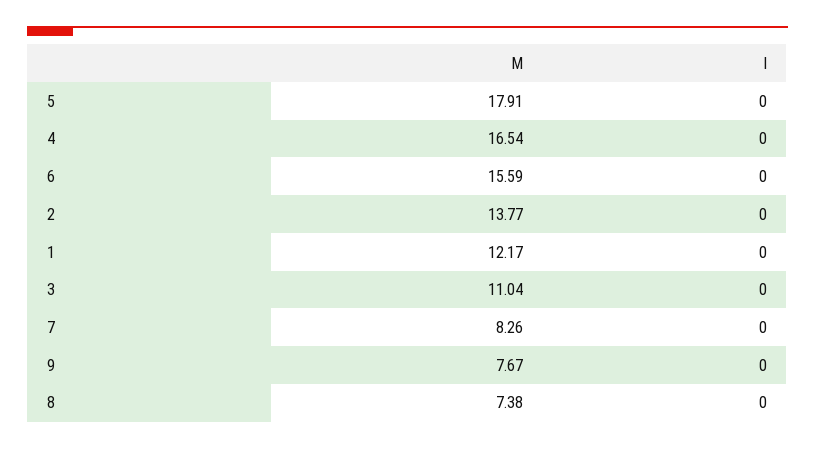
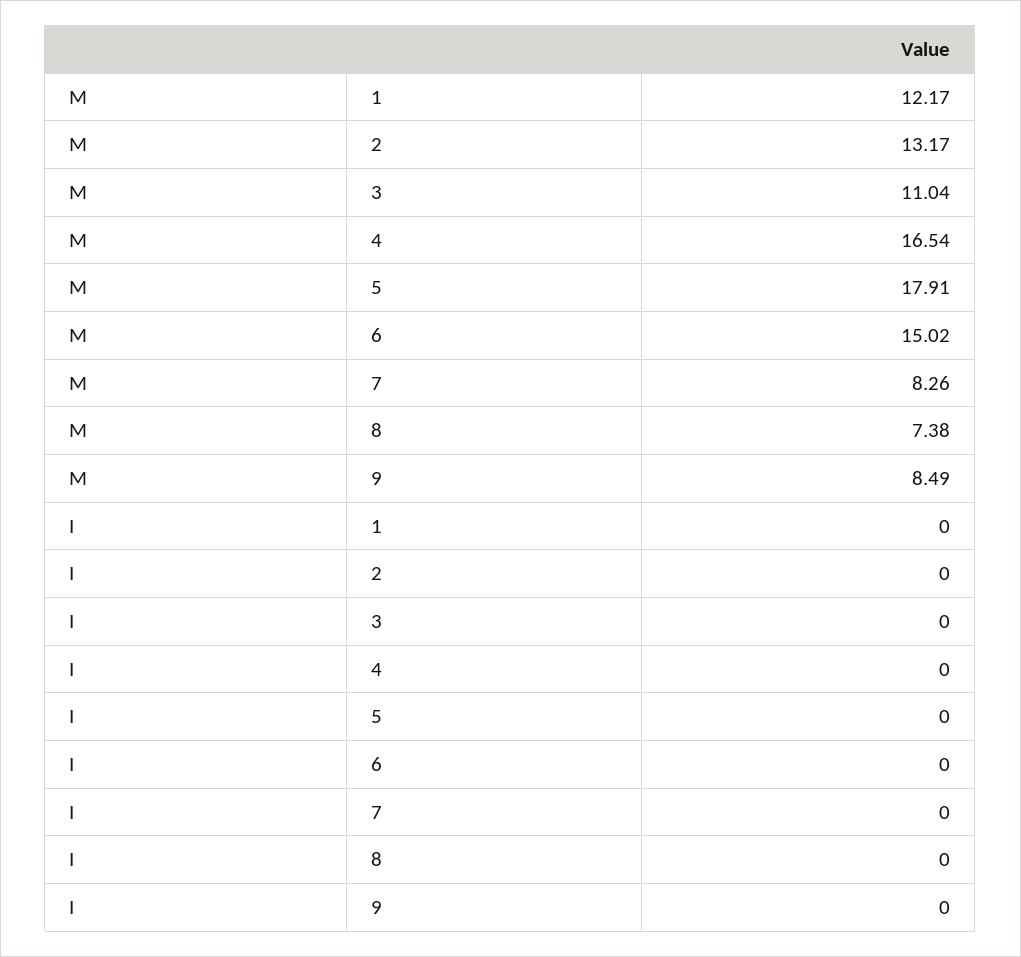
  {
    "M": {
      "5": 17.91,
      "4": 16.54,
-     "6": 15.59,
+     "6": 15.02,
-     "2": 13.77,
+     "2": 13.17,
      "1": 12.17,
      "3": 11.04,
      "7": 8.26,
-     "9": 7.67,
+     "9": 8.49,
      "8": 7.38
    },
    "I": {
      "5": 0,
      "4": 0,
      "6": 0,
      "2": 0,
      "1": 0,
      "3": 0,
      "7": 0,
      "9": 0,
      "8": 0
    }
  }

